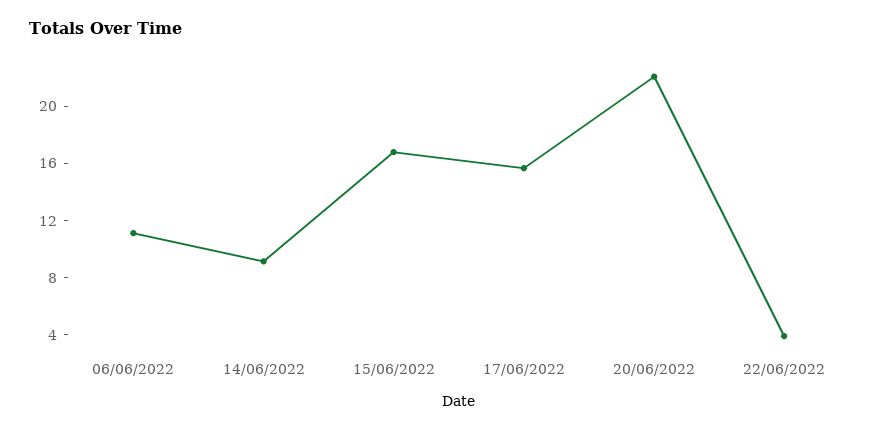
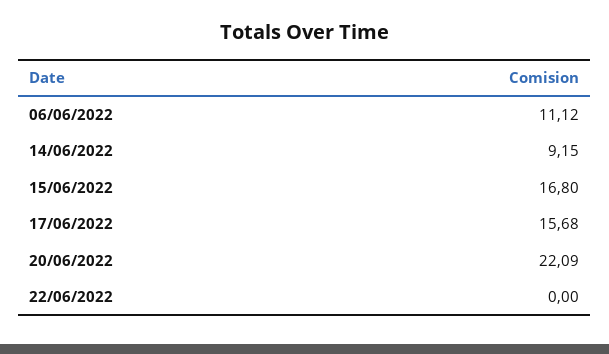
  {
    "06/06/2022": 11.12,
    "14/06/2022": 9.15,
    "15/06/2022": 16.8,
    "17/06/2022": 15.68,
    "20/06/2022": 22.09,
-   "22/06/2022": 4
+   "22/06/2022": 0
  }

